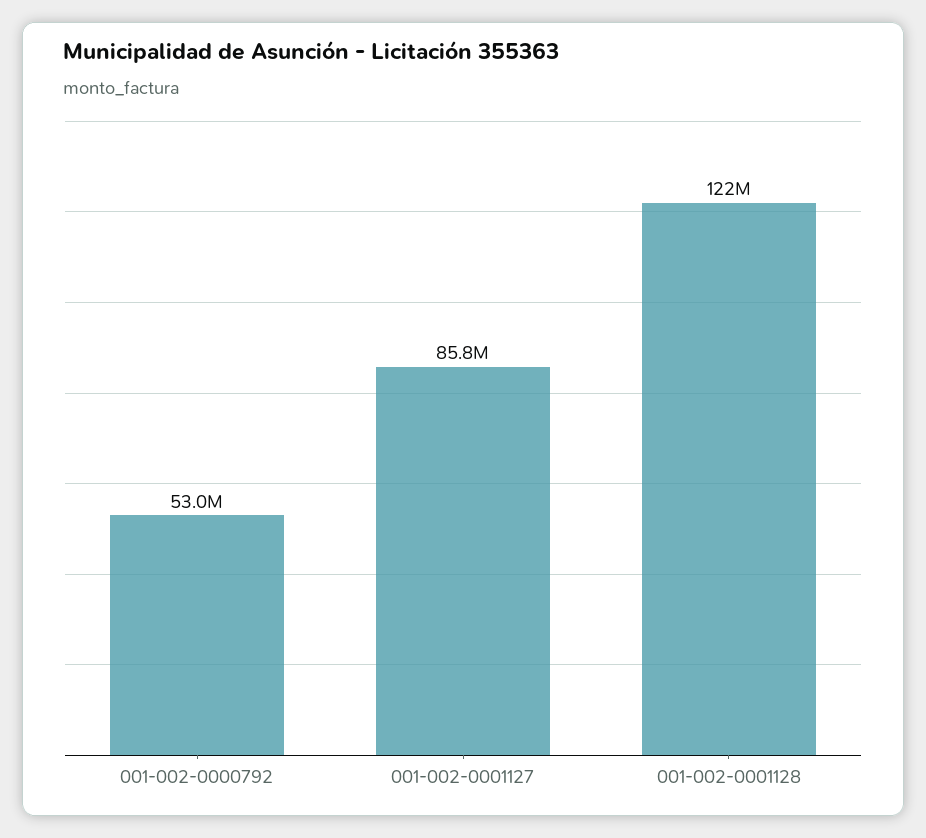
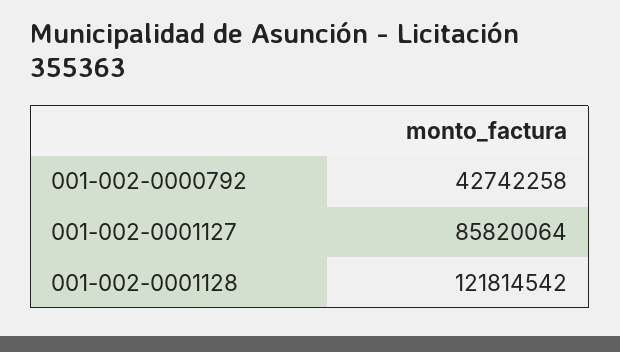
  {
-   "001-002-0000792": 53000000,
+   "001-002-0000792": 42742258,
    "001-002-0001127": 85820064,
    "001-002-0001128": 121814542
  }

